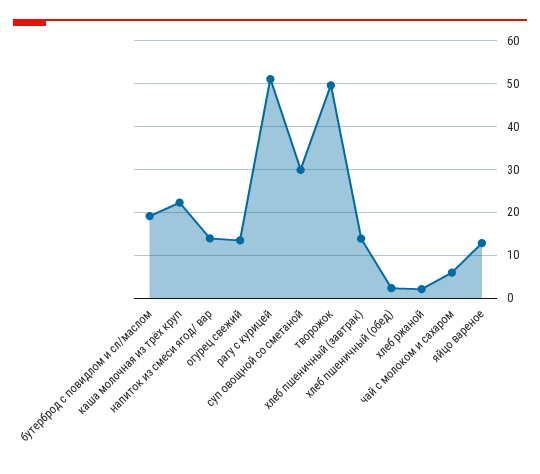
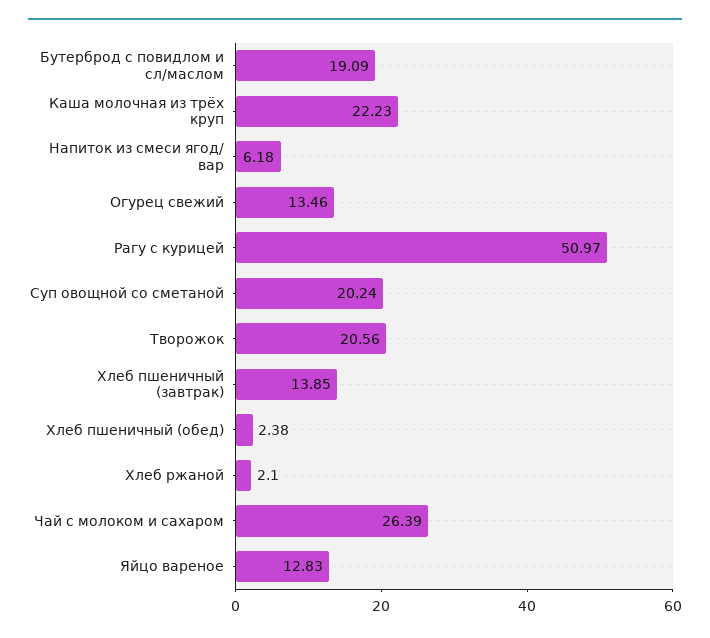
  {
    "бутерброд с повидлом и сл/маслом": 19.09,
    "каша молочная из трёх круп": 22.23,
-   "напиток из смеси ягод/ вар": 14,
+   "напиток из смеси ягод/ вар": 6.18,
    "огурец свежий": 13.46,
    "рагу с курицей": 50.97,
-   "суп овощной со сметаной": 30,
+   "суп овощной со сметаной": 20.24,
-   "творожок": 50,
+   "творожок": 20.56,
    "хлеб пшеничный (завтрак)": 13.85,
    "хлеб пшеничный (обед)": 2.38,
    "хлеб ржаной": 2.1,
-   "чай с молоком и сахаром": 6,
+   "чай с молоком и сахаром": 26.39,
    "яйцо вареное": 12.83
  }

